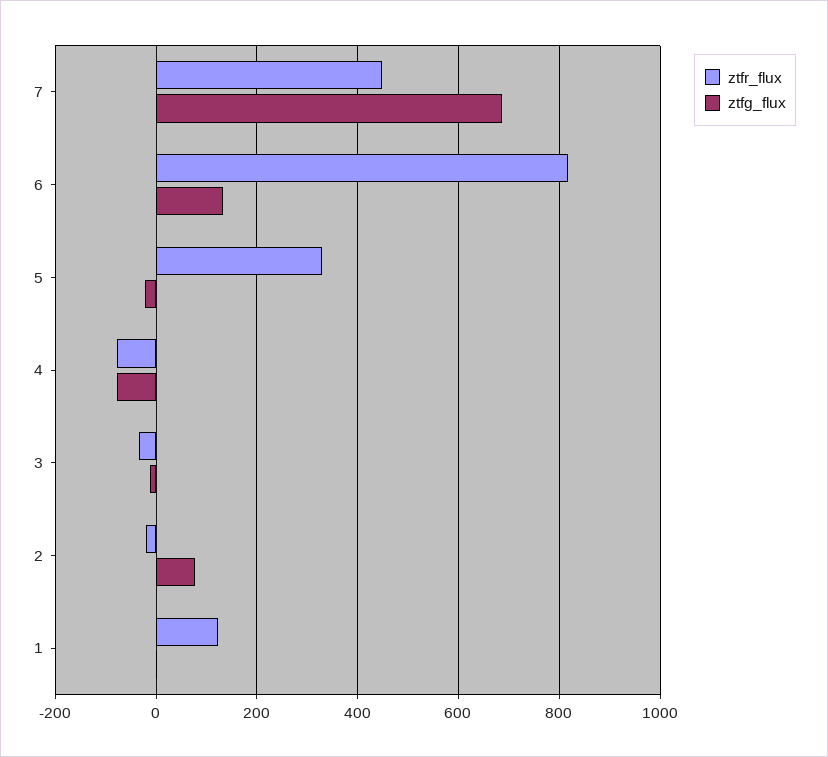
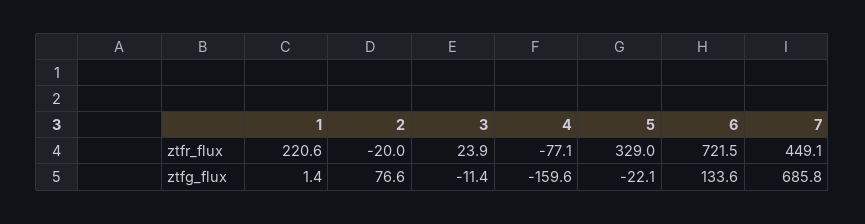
  {
    "ztfr_flux": {
      "7": 449.1,
-     "6": 820,
+     "6": 721.5,
      "5": 329,
      "4": -77.1,
-     "3": -40,
+     "3": 23.9,
      "2": -20,
-     "1": 120
+     "1": 220.6
    },
    "ztfg_flux": {
      "7": 685.8,
      "6": 133.6,
      "5": -22.1,
-     "4": -80,
+     "4": -159.6,
      "3": -11.4,
      "2": 76.6,
      "1": 1.4
    }
  }

